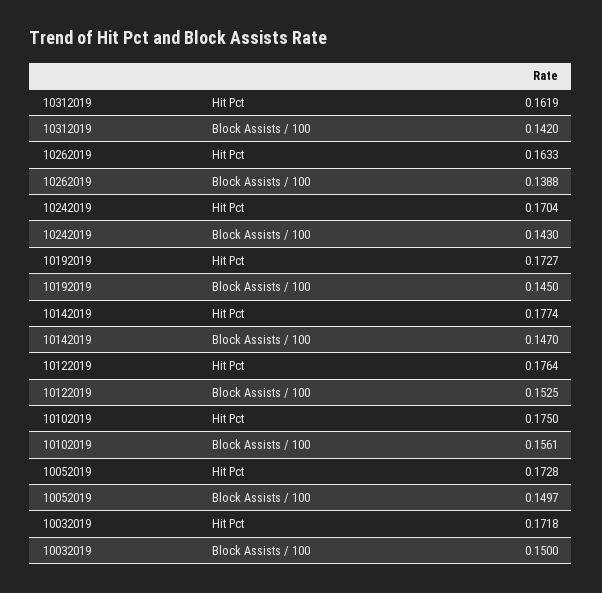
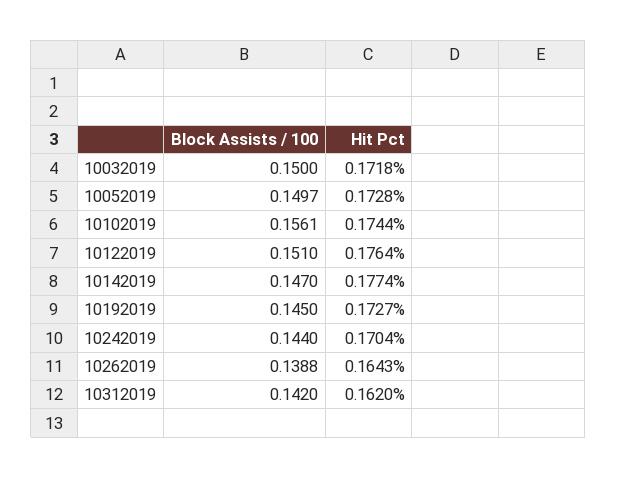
  {
    "10312019": {
-     "Hit Pct": 0.1619,
+     "Hit Pct": 0.162,
      "Block Assists / 100": 0.142
    },
    "10262019": {
-     "Hit Pct": 0.1633,
+     "Hit Pct": 0.1643,
      "Block Assists / 100": 0.1388
    },
    "10242019": {
      "Hit Pct": 0.1704,
-     "Block Assists / 100": 0.143
+     "Block Assists / 100": 0.144
    },
    "10192019": {
      "Hit Pct": 0.1727,
      "Block Assists / 100": 0.145
    },
    "10142019": {
      "Hit Pct": 0.1774,
      "Block Assists / 100": 0.147
    },
    "10122019": {
      "Hit Pct": 0.1764,
-     "Block Assists / 100": 0.1525
+     "Block Assists / 100": 0.151
    },
    "10102019": {
-     "Hit Pct": 0.175,
+     "Hit Pct": 0.1744,
      "Block Assists / 100": 0.1561
    },
    "10052019": {
      "Hit Pct": 0.1728,
      "Block Assists / 100": 0.1497
    },
    "10032019": {
      "Hit Pct": 0.1718,
      "Block Assists / 100": 0.15
    }
  }

